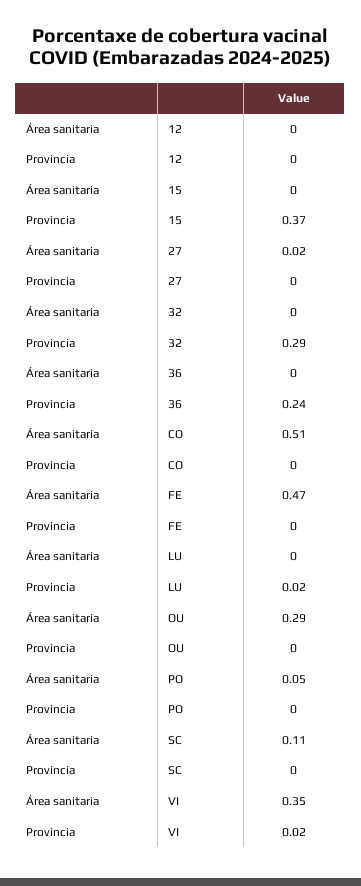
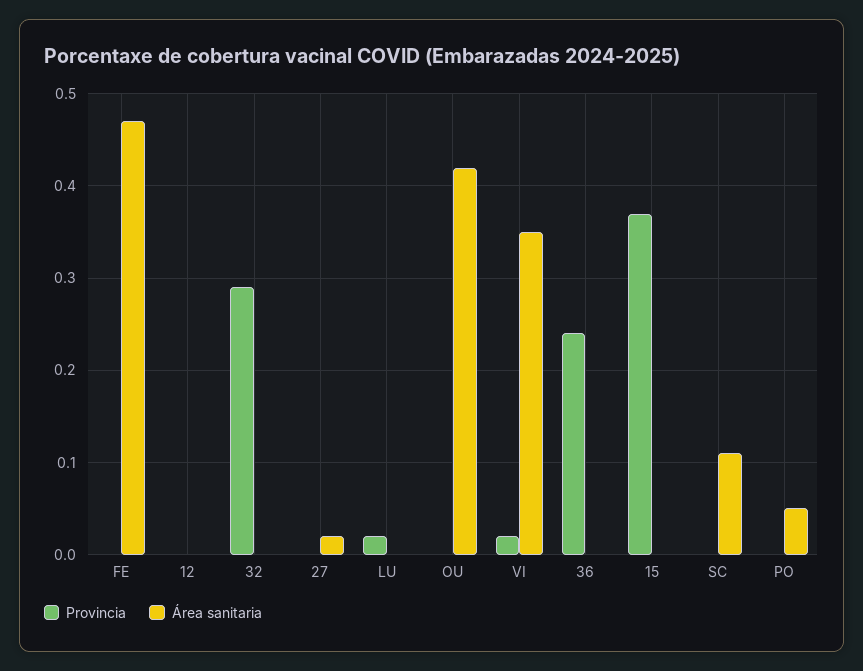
  {
    "Área sanitaria": {
      "12": 0,
      "15": 0,
      "27": 0.02,
      "32": 0,
      "36": 0,
-     "CO": 0.51,
      "FE": 0.47,
      "LU": 0,
-     "OU": 0.29,
+     "OU": 0.42,
      "PO": 0.05,
      "SC": 0.11,
      "VI": 0.35
    },
    "Provincia": {
      "12": 0,
      "15": 0.37,
      "27": 0,
      "32": 0.29,
      "36": 0.24,
-     "CO": 0,
      "FE": 0,
      "LU": 0.02,
      "OU": 0,
      "PO": 0,
      "SC": 0,
      "VI": 0.02
    }
  }

